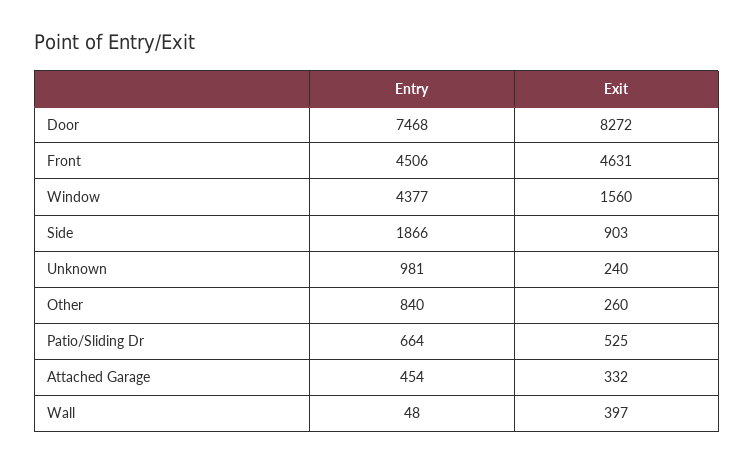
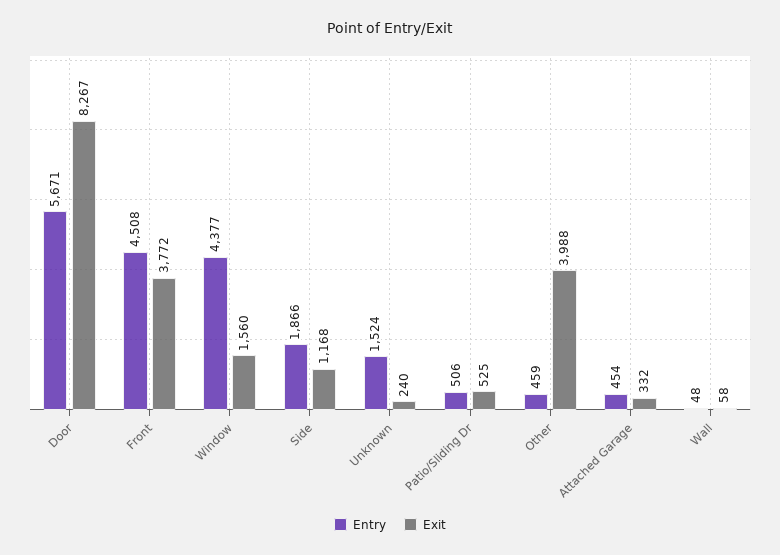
  {
    "Entry": {
-     "Door": 7468,
+     "Door": 5671,
-     "Front": 4506,
+     "Front": 4508,
      "Window": 4377,
      "Side": 1866,
-     "Unknown": 981,
+     "Unknown": 1524,
-     "Other": 840,
+     "Other": 459,
-     "Patio/Sliding Dr": 664,
+     "Patio/Sliding Dr": 506,
      "Attached Garage": 454,
      "Wall": 48
    },
    "Exit": {
-     "Door": 8272,
+     "Door": 8267,
-     "Front": 4631,
+     "Front": 3772,
      "Window": 1560,
-     "Side": 903,
+     "Side": 1168,
      "Unknown": 240,
-     "Other": 260,
+     "Other": 3988,
      "Patio/Sliding Dr": 525,
      "Attached Garage": 332,
-     "Wall": 397
+     "Wall": 58
    }
  }

